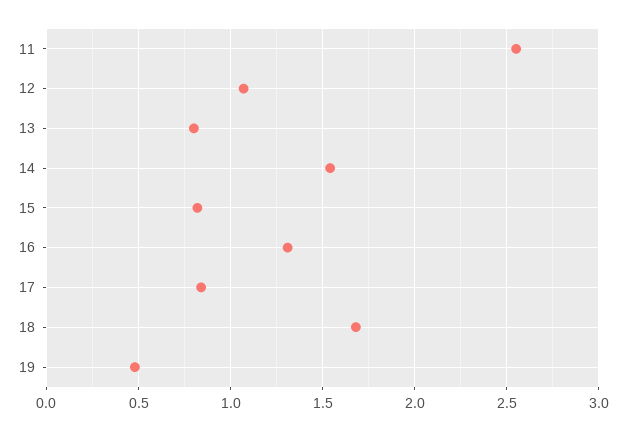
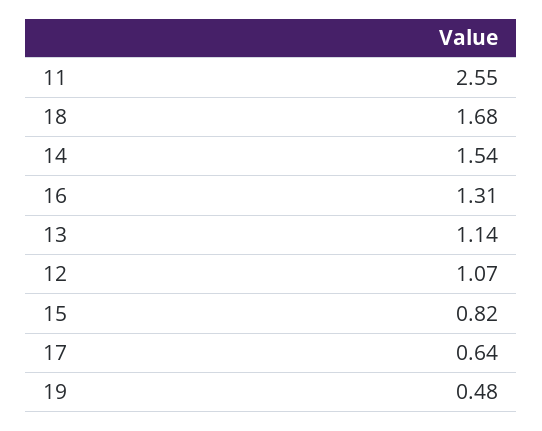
  {
    "11": 2.55,
    "12": 1.07,
-   "13": 0.8,
+   "13": 1.14,
    "14": 1.54,
    "15": 0.82,
    "16": 1.31,
-   "17": 0.85,
+   "17": 0.64,
    "18": 1.68,
    "19": 0.48
  }

